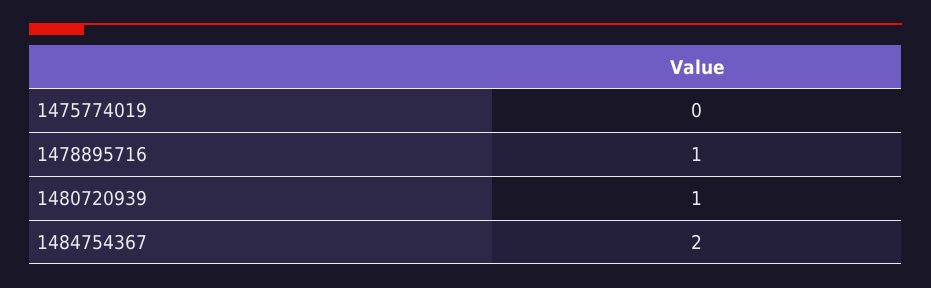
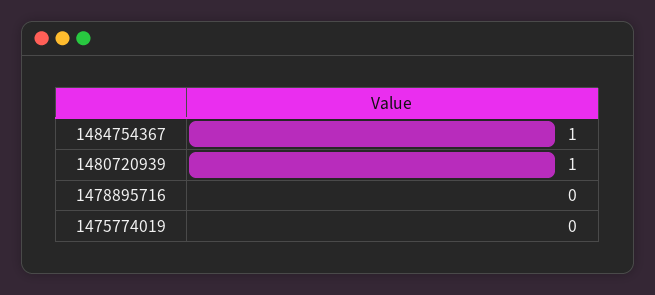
  {
    "1475774019": 0,
-   "1478895716": 1,
+   "1478895716": 0,
    "1480720939": 1,
-   "1484754367": 2
+   "1484754367": 1
  }

